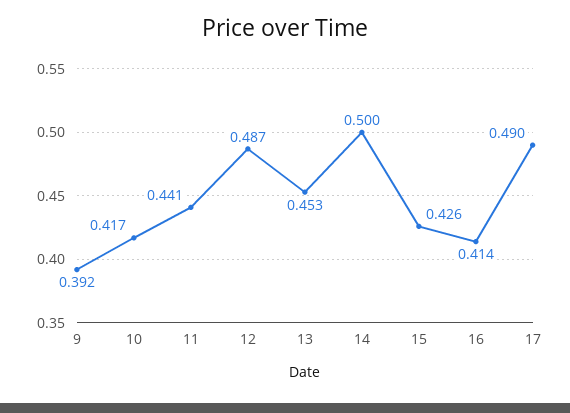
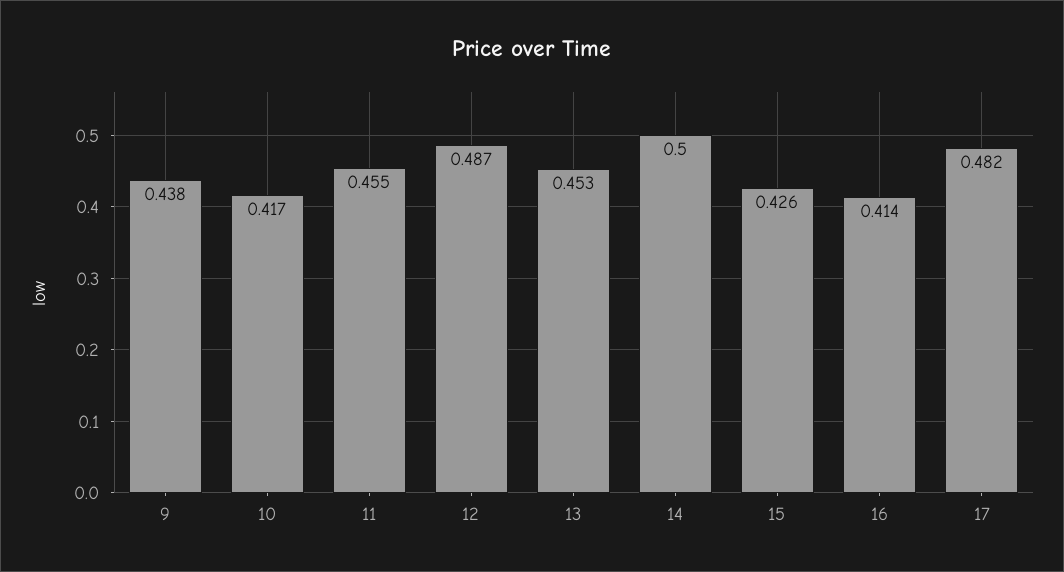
  {
-   "9": 0.392,
+   "9": 0.438,
    "10": 0.417,
-   "11": 0.441,
+   "11": 0.455,
    "12": 0.487,
    "13": 0.453,
    "14": 0.5,
    "15": 0.426,
    "16": 0.414,
-   "17": 0.49
+   "17": 0.482
  }

